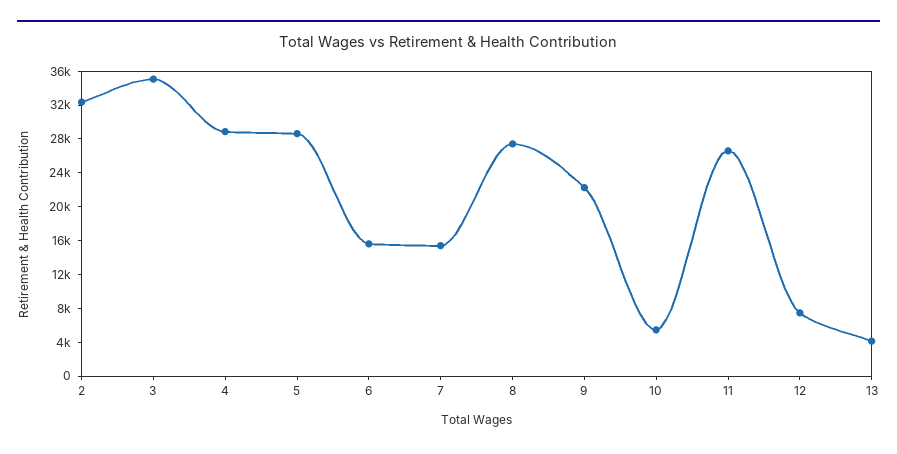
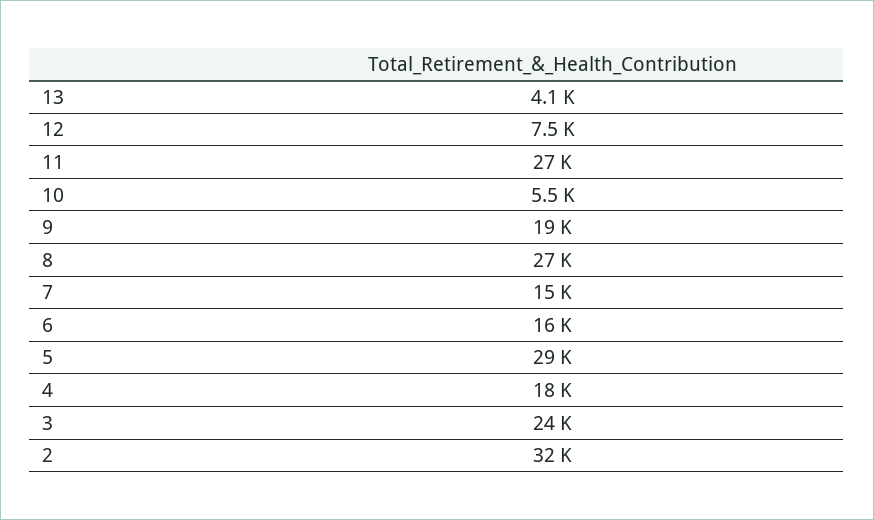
  {
    "2": 32000,
-   "3": 35000,
+   "3": 24000,
-   "4": 29000,
+   "4": 18000,
    "5": 29000,
    "6": 16000,
    "7": 15000,
    "8": 27000,
-   "9": 22000,
+   "9": 19000,
    "10": 5500,
    "11": 27000,
    "12": 7500,
    "13": 4100
  }

